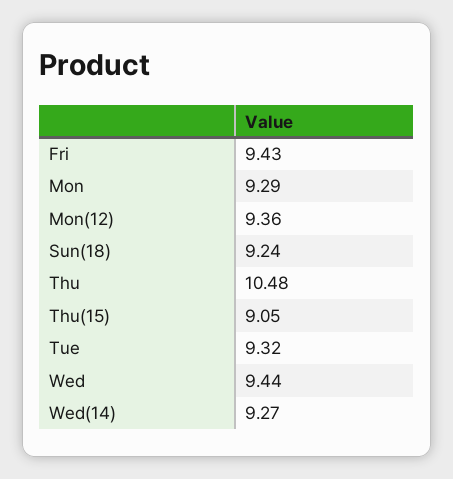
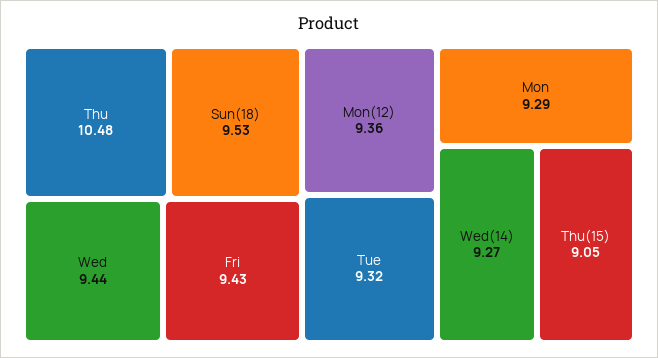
  {
    "Fri": 9.43,
    "Mon": 9.29,
    "Mon(12)": 9.36,
-   "Sun(18)": 9.24,
+   "Sun(18)": 9.53,
    "Thu": 10.48,
    "Thu(15)": 9.05,
    "Tue": 9.32,
    "Wed": 9.44,
    "Wed(14)": 9.27
  }

